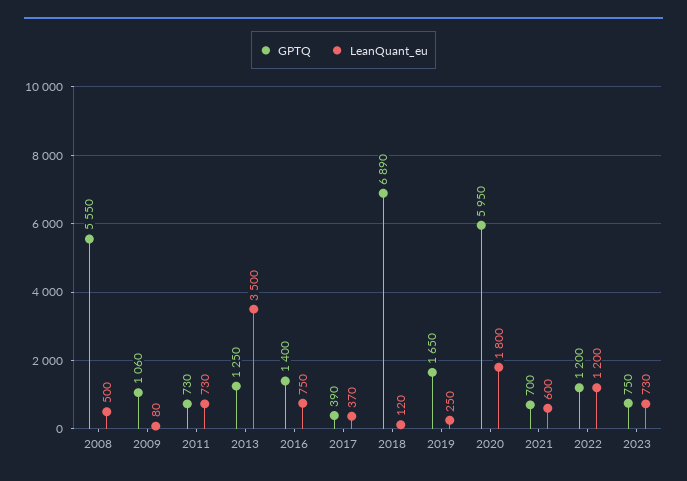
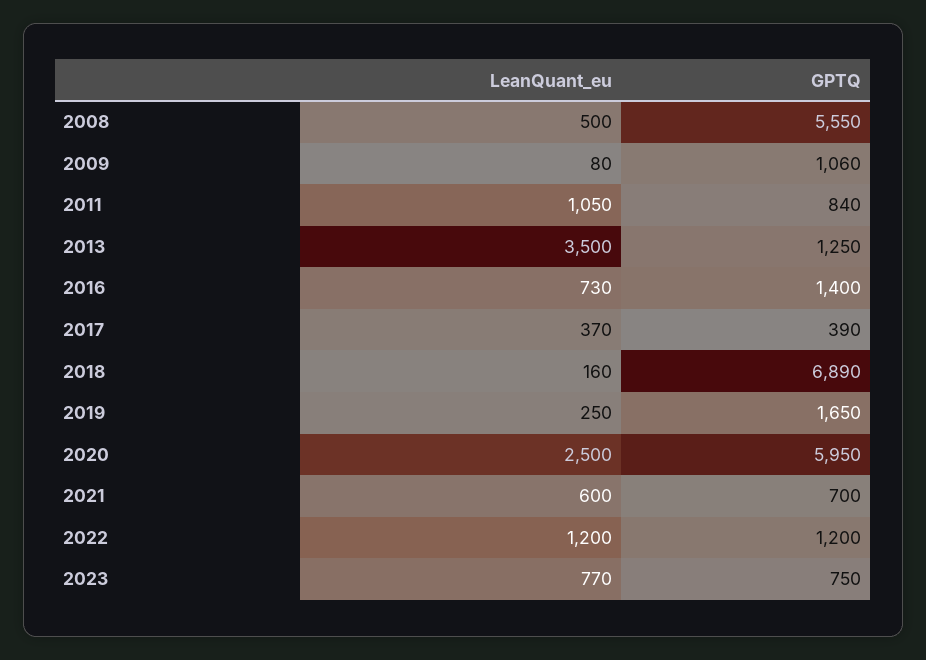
  {
    "GPTQ": {
      "2008": 5550,
      "2009": 1060,
-     "2011": 730,
+     "2011": 840,
      "2013": 1250,
      "2016": 1400,
      "2017": 390,
      "2018": 6890,
      "2019": 1650,
      "2020": 5950,
      "2021": 700,
      "2022": 1200,
      "2023": 750
    },
    "LeanQuant_eu": {
      "2008": 500,
      "2009": 80,
-     "2011": 730,
+     "2011": 1050,
      "2013": 3500,
-     "2016": 750,
+     "2016": 730,
      "2017": 370,
-     "2018": 120,
+     "2018": 160,
      "2019": 250,
-     "2020": 1800,
+     "2020": 2500,
      "2021": 600,
      "2022": 1200,
-     "2023": 730
+     "2023": 770
    }
  }

